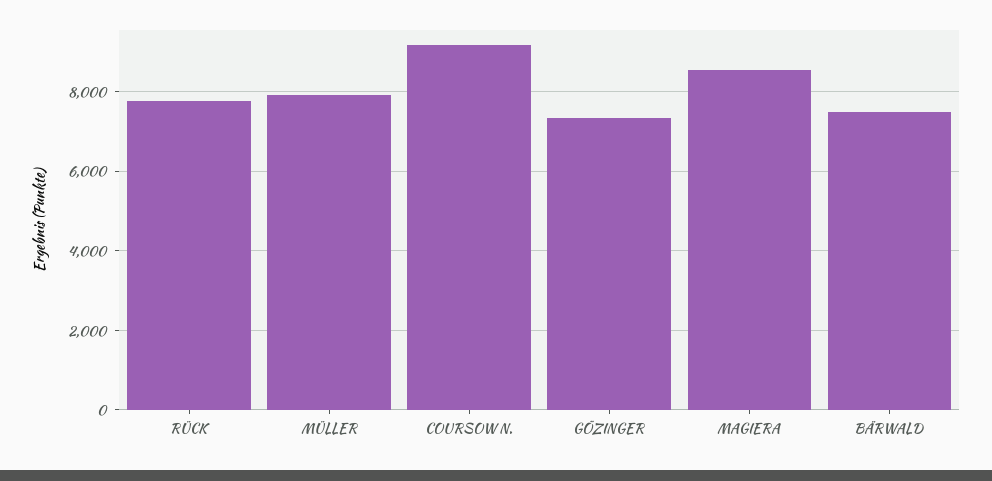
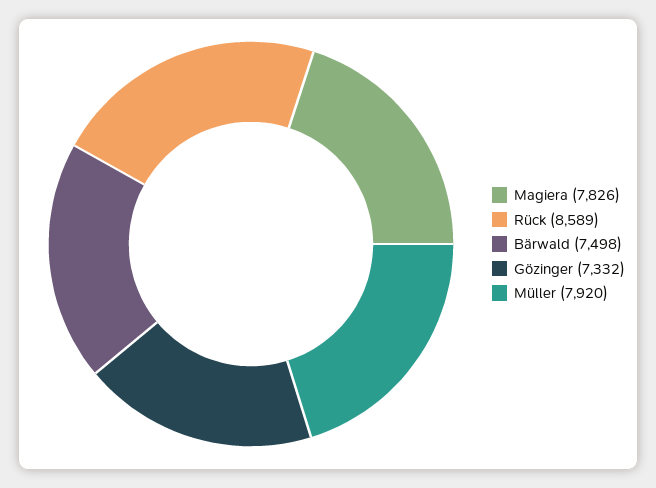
  {
-   "RÜCK": 7800,
+   "RÜCK": 8589,
    "MÜLLER": 7920,
-   "COURSOW N.": 9200,
    "GÖZINGER": 7332,
-   "MAGIERA": 8600,
+   "MAGIERA": 7826,
    "BÄRWALD": 7498
  }

